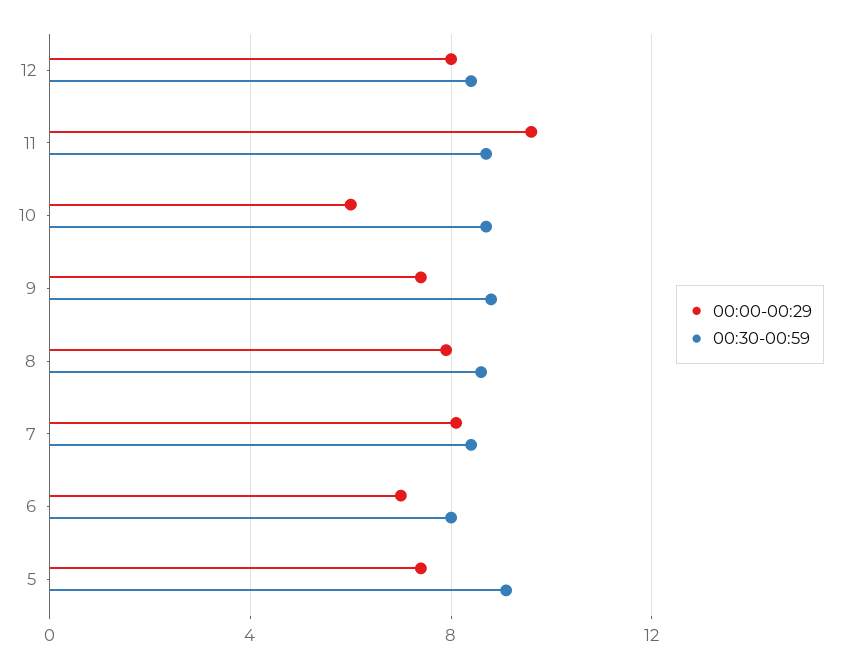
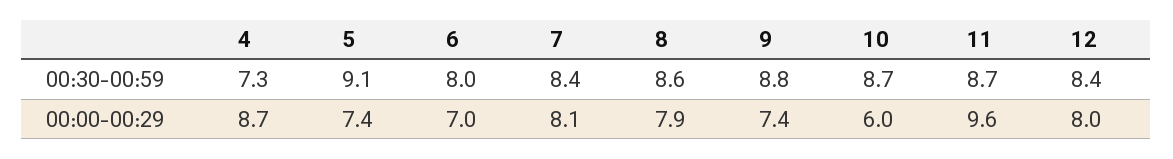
  {
    "00:00-00:29": {
      "12": 8,
      "11": 9.6,
      "10": 6,
      "9": 7.4,
      "8": 7.9,
      "7": 8.1,
      "6": 7,
-     "5": 7.4
+     "5": 7.4,
+     "4": 8.7
    },
    "00:30-00:59": {
      "12": 8.4,
      "11": 8.7,
      "10": 8.7,
      "9": 8.8,
      "8": 8.6,
      "7": 8.4,
      "6": 8,
-     "5": 9.1
+     "5": 9.1,
+     "4": 7.3
    }
  }

